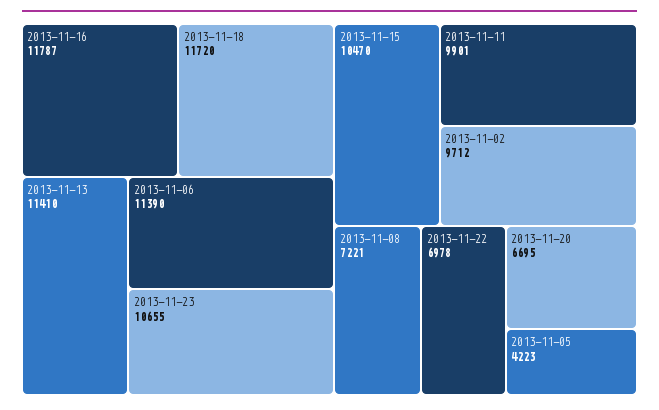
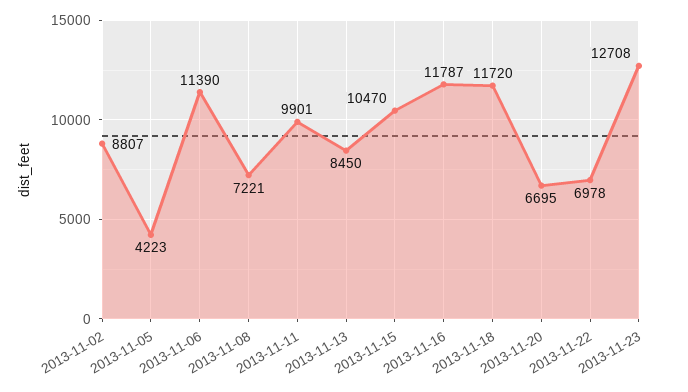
  {
    "2013-11-16": 11787,
    "2013-11-18": 11720,
-   "2013-11-13": 11410,
+   "2013-11-13": 8450,
    "2013-11-06": 11390,
-   "2013-11-23": 10655,
+   "2013-11-23": 12708,
    "2013-11-15": 10470,
    "2013-11-11": 9901,
-   "2013-11-02": 9712,
+   "2013-11-02": 8807,
    "2013-11-08": 7221,
    "2013-11-22": 6978,
    "2013-11-20": 6695,
    "2013-11-05": 4223
  }

